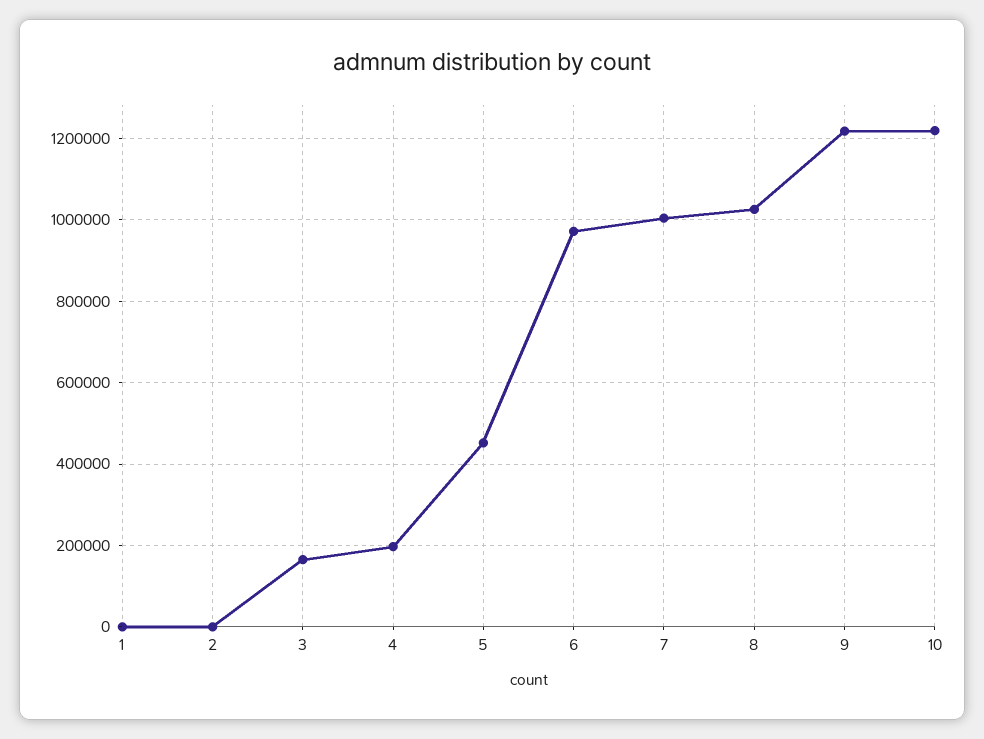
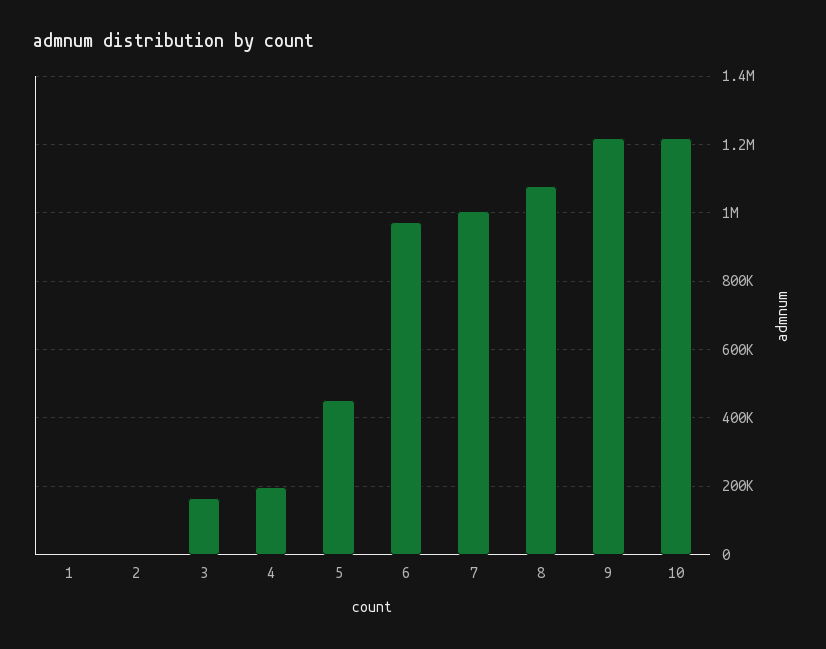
  {
    "1": 0,
    "2": 0,
    "3": 160000,
    "4": 200000,
    "5": 460000,
    "6": 980000,
    "7": 1000000,
-   "8": 1020000,
+   "8": 1080000,
    "9": 1220000,
    "10": 1220000
  }

